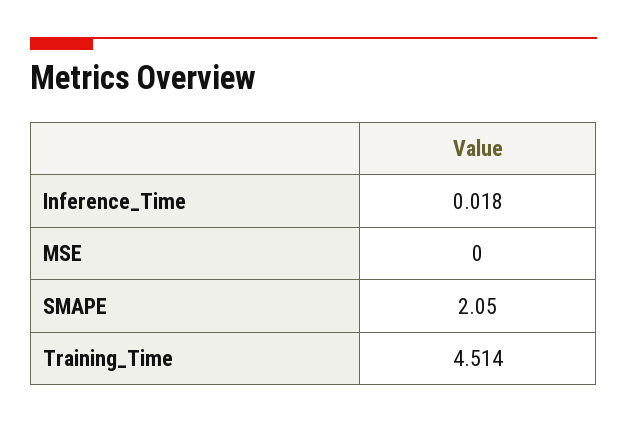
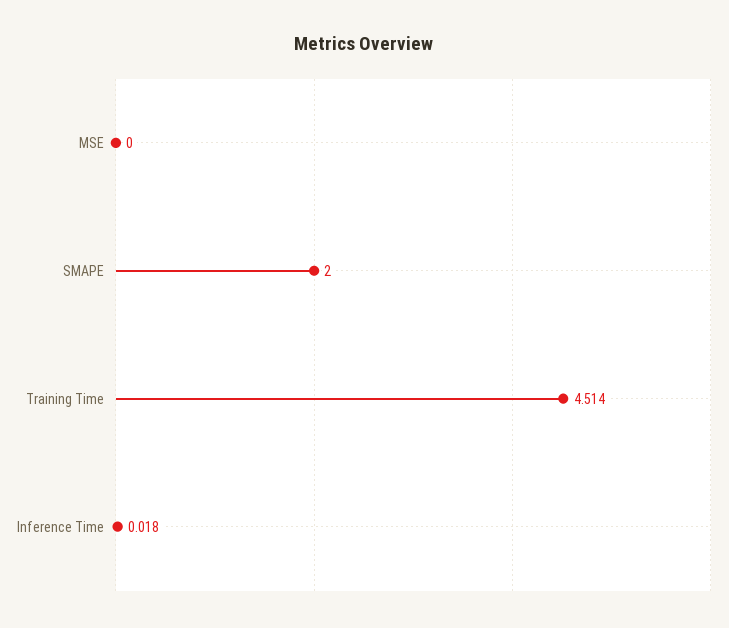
  {
    "Inference_Time": 0.018,
    "MSE": 0,
-   "SMAPE": 2.05,
+   "SMAPE": 2,
    "Training_Time": 4.514
  }

